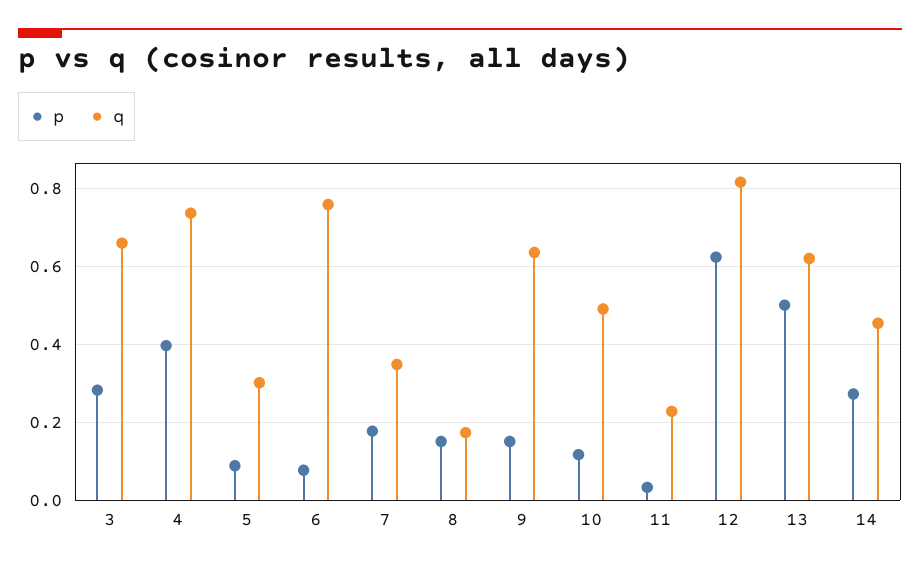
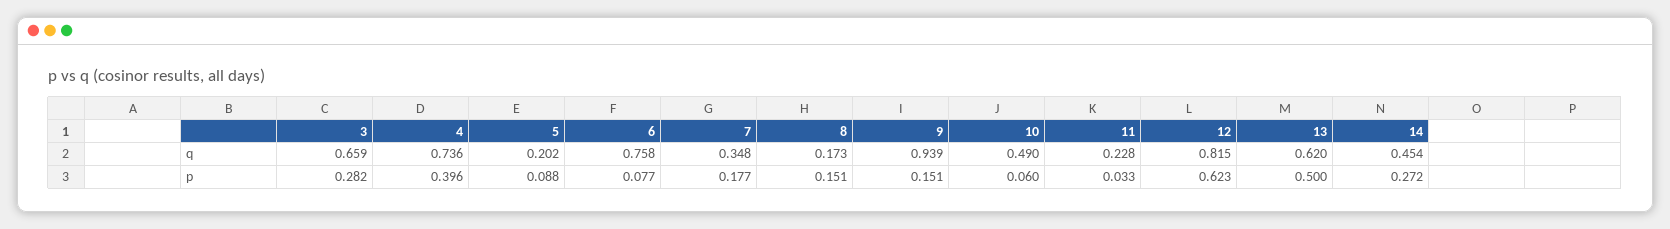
  {
    "p": {
      "3": 0.282,
      "4": 0.396,
      "5": 0.088,
      "6": 0.077,
      "7": 0.177,
      "8": 0.151,
      "9": 0.151,
-     "10": 0.12,
+     "10": 0.06,
      "11": 0.033,
      "12": 0.623,
      "13": 0.5,
      "14": 0.272
    },
    "q": {
      "3": 0.659,
      "4": 0.736,
-     "5": 0.3,
+     "5": 0.202,
      "6": 0.758,
      "7": 0.348,
      "8": 0.173,
-     "9": 0.64,
+     "9": 0.939,
      "10": 0.49,
      "11": 0.228,
      "12": 0.815,
      "13": 0.62,
      "14": 0.454
    }
  }

